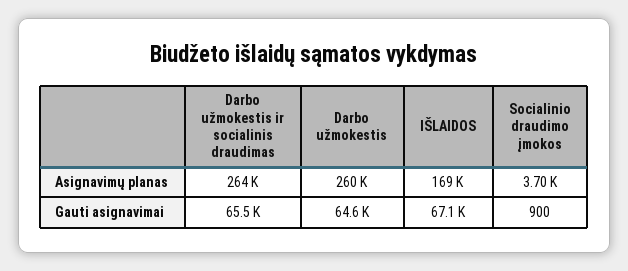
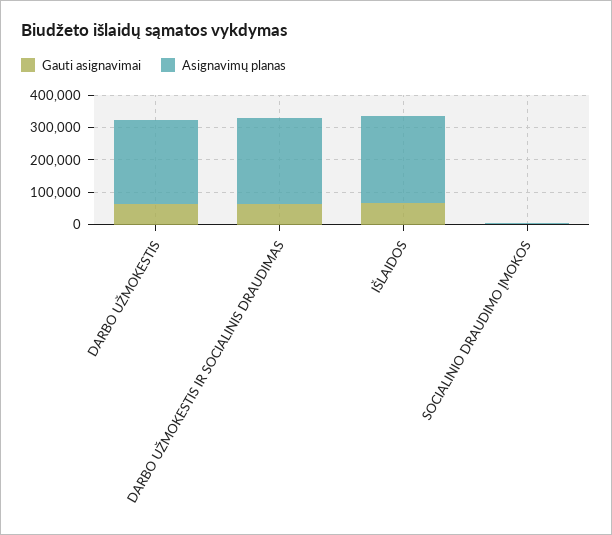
  {
    "Asignavimų planas": {
      "Darbo užmokestis ir socialinis draudimas": 264000,
      "Darbo užmokestis": 260000,
-     "IŠLAIDOS": 169000,
+     "IŠLAIDOS": 275000,
      "Socialinio draudimo įmokos": 3700
    },
    "Gauti asignavimai": {
      "Darbo užmokestis ir socialinis draudimas": 65500,
      "Darbo užmokestis": 64600,
      "IŠLAIDOS": 67100,
      "Socialinio draudimo įmokos": 900
    }
  }

